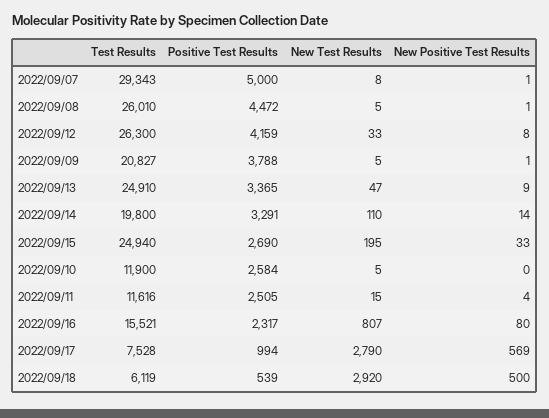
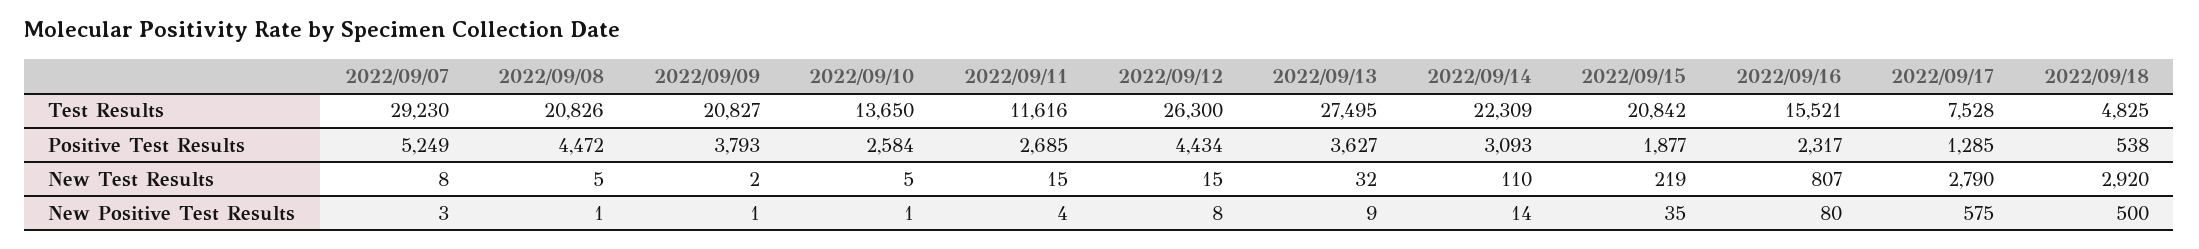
  {
    "Test Results": {
-     "2022/09/07": 29343,
+     "2022/09/07": 29230,
-     "2022/09/08": 26010,
+     "2022/09/08": 20826,
      "2022/09/12": 26300,
      "2022/09/09": 20827,
-     "2022/09/13": 24910,
+     "2022/09/13": 27495,
-     "2022/09/14": 19800,
+     "2022/09/14": 22309,
-     "2022/09/15": 24940,
+     "2022/09/15": 20842,
-     "2022/09/10": 11900,
+     "2022/09/10": 13650,
      "2022/09/11": 11616,
      "2022/09/16": 15521,
      "2022/09/17": 7528,
-     "2022/09/18": 6119
+     "2022/09/18": 4825
    },
    "Positive Test Results": {
-     "2022/09/07": 5000,
+     "2022/09/07": 5249,
      "2022/09/08": 4472,
-     "2022/09/12": 4159,
+     "2022/09/12": 4434,
-     "2022/09/09": 3788,
+     "2022/09/09": 3793,
-     "2022/09/13": 3365,
+     "2022/09/13": 3627,
-     "2022/09/14": 3291,
+     "2022/09/14": 3093,
-     "2022/09/15": 2690,
+     "2022/09/15": 1877,
      "2022/09/10": 2584,
-     "2022/09/11": 2505,
+     "2022/09/11": 2685,
      "2022/09/16": 2317,
-     "2022/09/17": 994,
+     "2022/09/17": 1285,
-     "2022/09/18": 539
+     "2022/09/18": 538
    },
    "New Test Results": {
      "2022/09/07": 8,
      "2022/09/08": 5,
-     "2022/09/12": 33,
+     "2022/09/12": 15,
-     "2022/09/09": 5,
+     "2022/09/09": 2,
-     "2022/09/13": 47,
+     "2022/09/13": 32,
      "2022/09/14": 110,
-     "2022/09/15": 195,
+     "2022/09/15": 219,
      "2022/09/10": 5,
      "2022/09/11": 15,
      "2022/09/16": 807,
      "2022/09/17": 2790,
      "2022/09/18": 2920
    },
    "New Positive Test Results": {
-     "2022/09/07": 1,
+     "2022/09/07": 3,
      "2022/09/08": 1,
      "2022/09/12": 8,
      "2022/09/09": 1,
      "2022/09/13": 9,
      "2022/09/14": 14,
-     "2022/09/15": 33,
+     "2022/09/15": 35,
-     "2022/09/10": 0,
+     "2022/09/10": 1,
      "2022/09/11": 4,
      "2022/09/16": 80,
-     "2022/09/17": 569,
+     "2022/09/17": 575,
      "2022/09/18": 500
    }
  }

